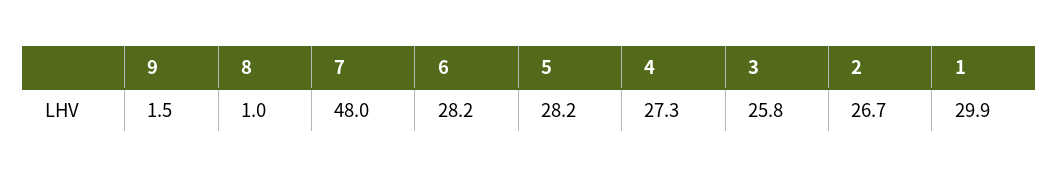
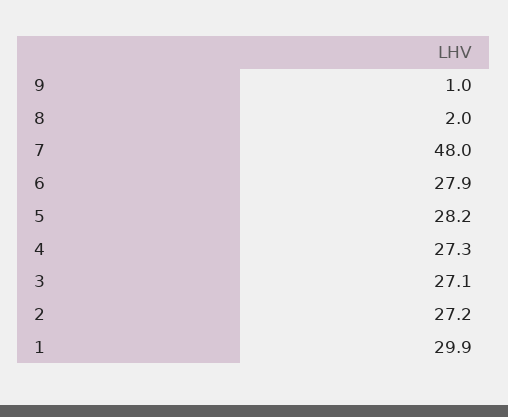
  {
-   "9": 1.5,
+   "9": 1,
-   "8": 1,
+   "8": 2,
    "7": 48,
-   "6": 28.2,
+   "6": 27.9,
    "5": 28.2,
    "4": 27.3,
-   "3": 25.8,
+   "3": 27.1,
-   "2": 26.7,
+   "2": 27.2,
    "1": 29.9
  }

